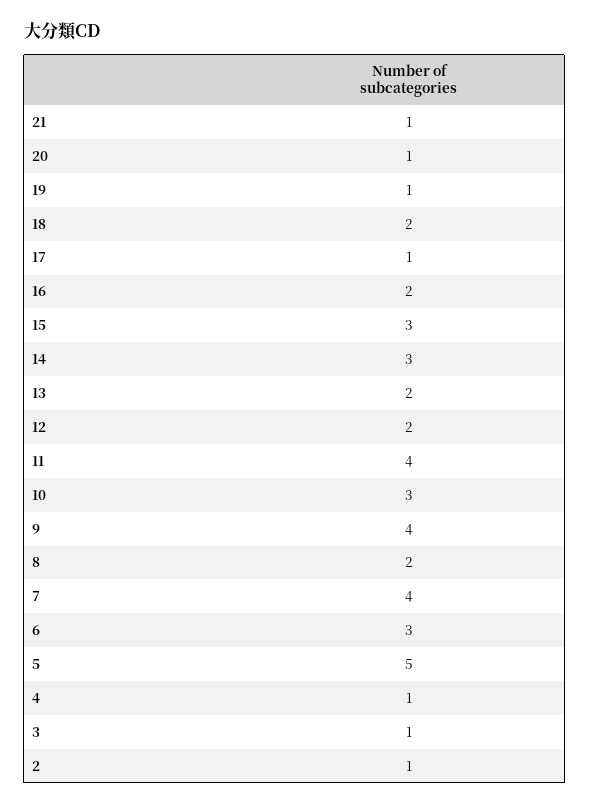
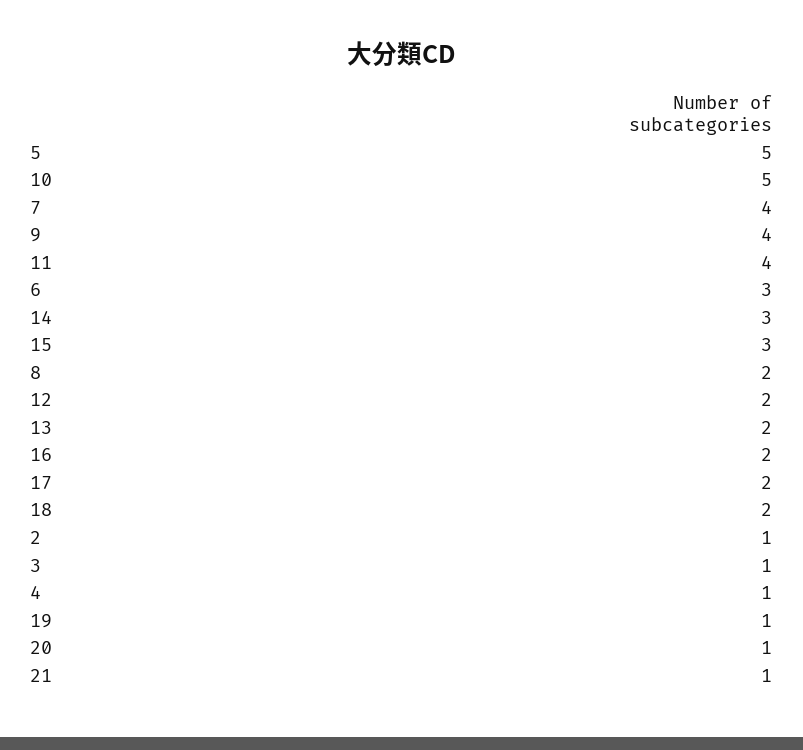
  {
    "21": 1,
    "20": 1,
    "19": 1,
    "18": 2,
-   "17": 1,
+   "17": 2,
    "16": 2,
    "15": 3,
    "14": 3,
    "13": 2,
    "12": 2,
    "11": 4,
-   "10": 3,
+   "10": 5,
    "9": 4,
    "8": 2,
    "7": 4,
    "6": 3,
    "5": 5,
    "4": 1,
    "3": 1,
    "2": 1
  }

